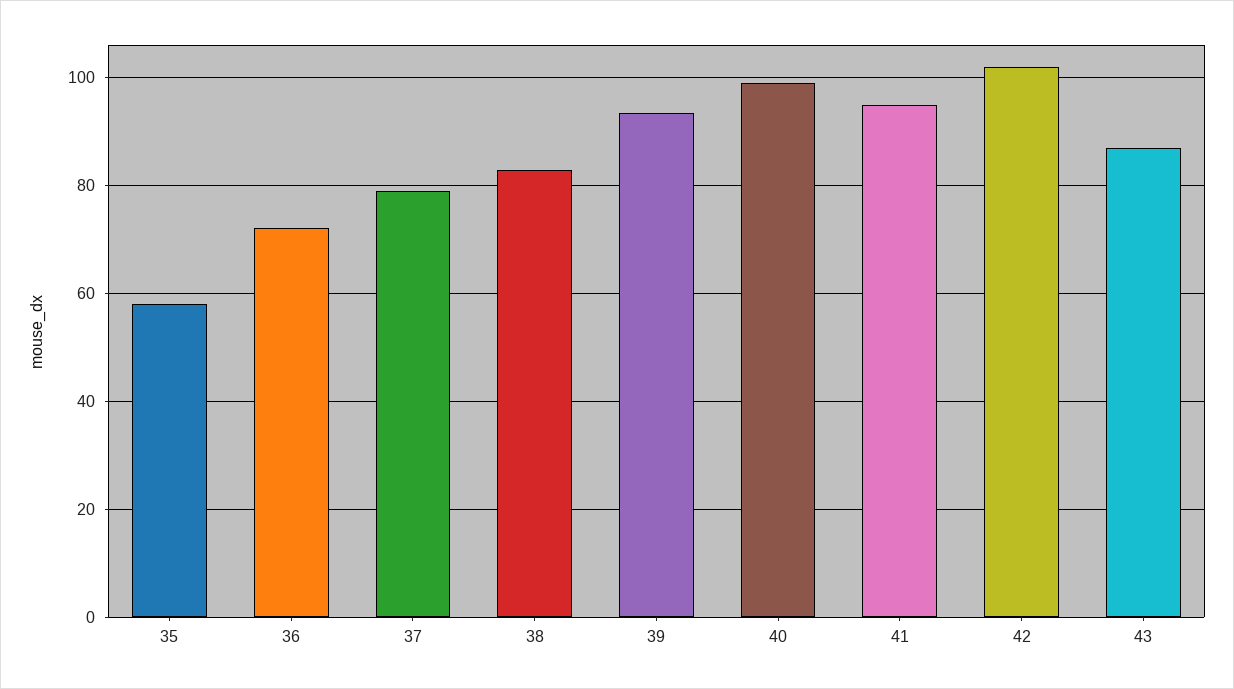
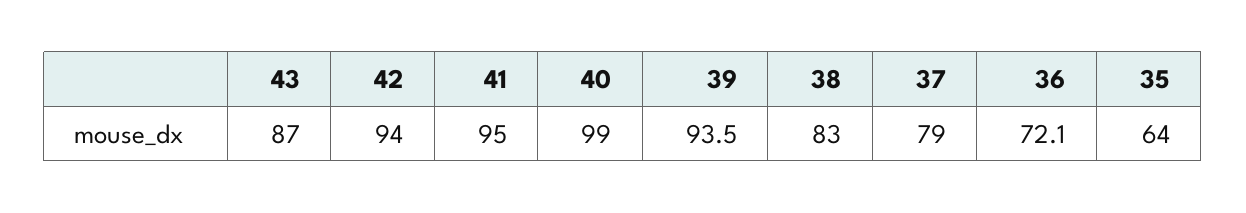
  {
-   "35": 58,
+   "35": 64,
    "36": 72.1,
    "37": 79,
    "38": 83,
    "39": 93.5,
    "40": 99,
    "41": 95,
-   "42": 102,
+   "42": 94,
    "43": 87
  }

